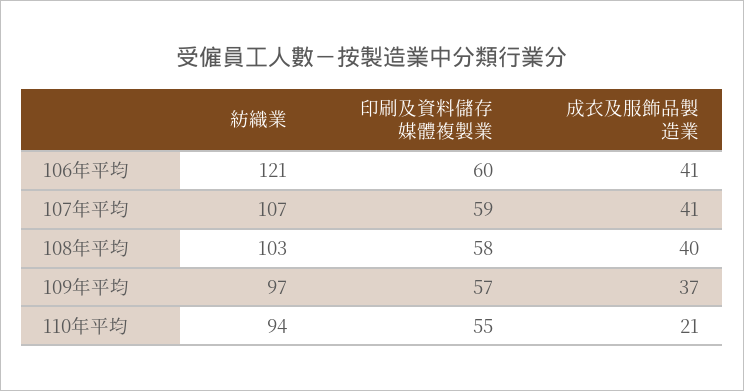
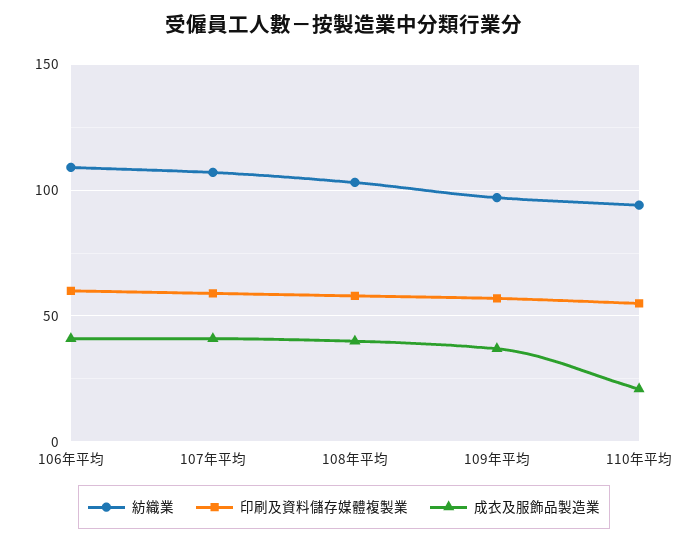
  {
    "紡織業": {
-     "106年平均": 121,
+     "106年平均": 110,
      "107年平均": 107,
      "108年平均": 103,
      "109年平均": 97,
      "110年平均": 94
    },
    "印刷及資料儲存媒體複製業": {
      "106年平均": 60,
      "107年平均": 59,
      "108年平均": 58,
      "109年平均": 57,
      "110年平均": 55
    },
    "成衣及服飾品製造業": {
      "106年平均": 41,
      "107年平均": 41,
      "108年平均": 40,
      "109年平均": 37,
      "110年平均": 21
    }
  }

